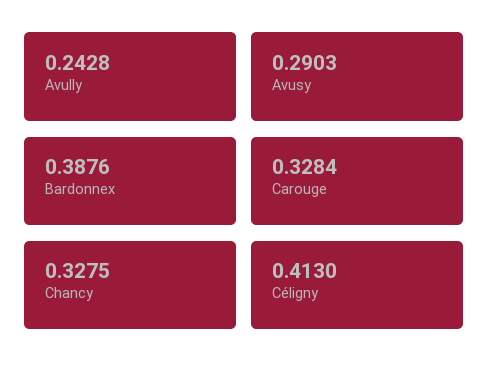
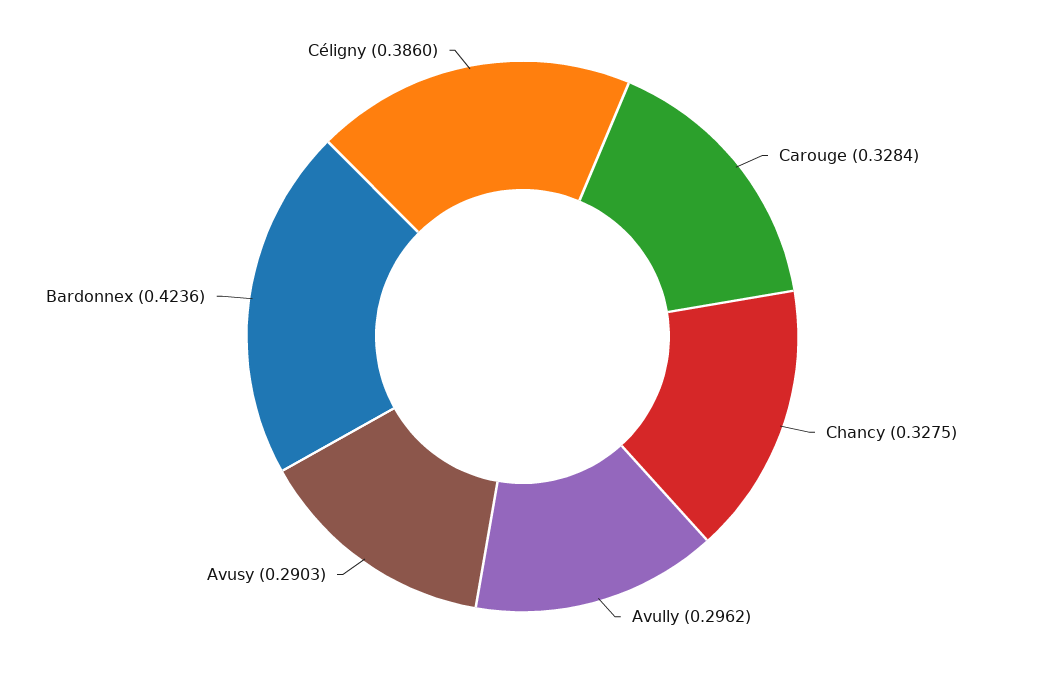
  {
-   "Avully": 0.2428,
+   "Avully": 0.2962,
    "Avusy": 0.2903,
-   "Bardonnex": 0.3876,
+   "Bardonnex": 0.4236,
    "Carouge": 0.3284,
    "Chancy": 0.3275,
-   "Céligny": 0.413
+   "Céligny": 0.386
  }

